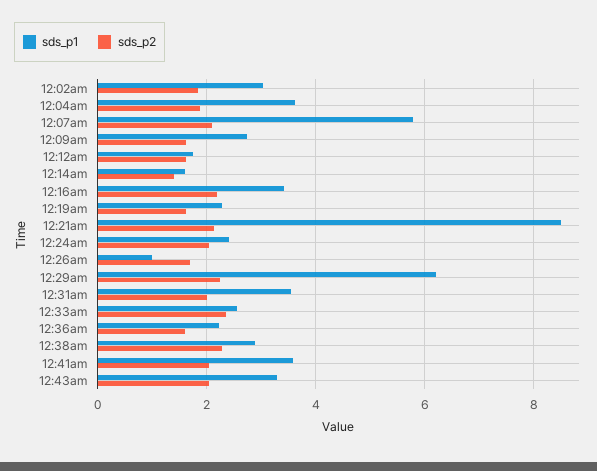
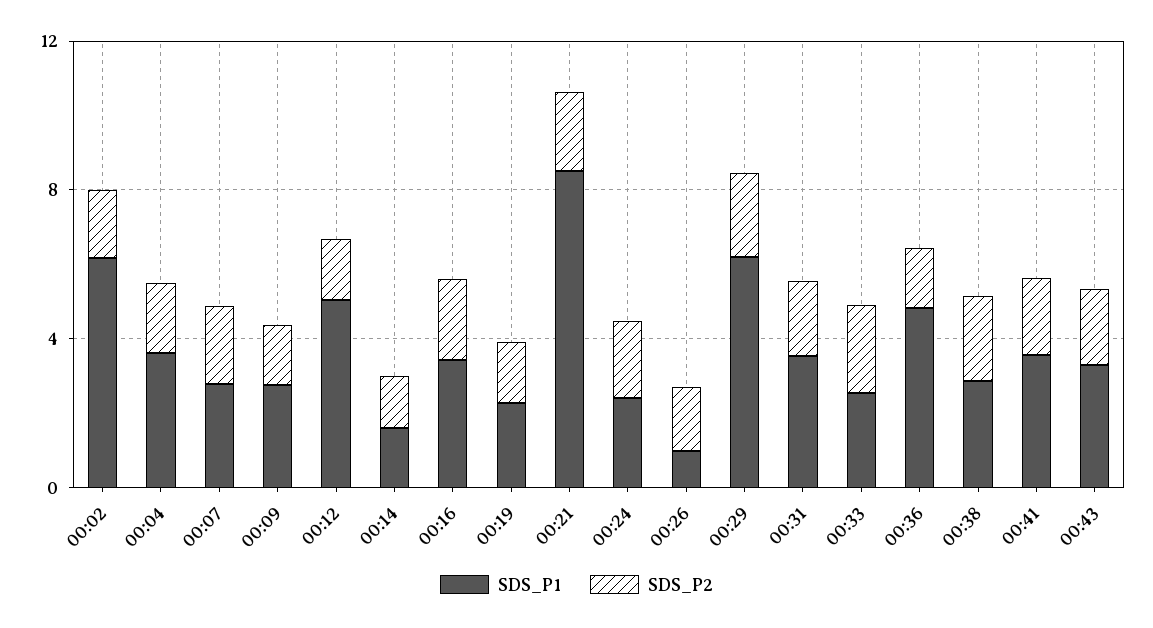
  {
    "sds_p1": {
-     "12:02am": 3,
+     "12:02am": 6,
      "12:04am": 3.6,
-     "12:07am": 5.8,
+     "12:07am": 3,
      "12:09am": 2.8,
-     "12:12am": 1.8,
+     "12:12am": 5,
      "12:14am": 1.6,
      "12:16am": 3.4,
      "12:19am": 2.2,
      "12:21am": 8.6,
      "12:24am": 2.4,
      "12:26am": 1,
      "12:29am": 6.2,
      "12:31am": 3.6,
      "12:33am": 2.6,
-     "12:36am": 2.2,
+     "12:36am": 5,
      "12:38am": 2.8,
      "12:41am": 3.6,
      "12:43am": 3.4
    },
    "sds_p2": {
      "12:02am": 1.8,
      "12:04am": 1.8,
      "12:07am": 2.2,
      "12:09am": 1.6,
      "12:12am": 1.6,
      "12:14am": 1.4,
      "12:16am": 2.2,
      "12:19am": 1.6,
      "12:21am": 2.2,
      "12:24am": 2,
      "12:26am": 1.8,
      "12:29am": 2.2,
      "12:31am": 2,
      "12:33am": 2.4,
      "12:36am": 1.6,
      "12:38am": 2.2,
      "12:41am": 2,
      "12:43am": 2
    }
  }

